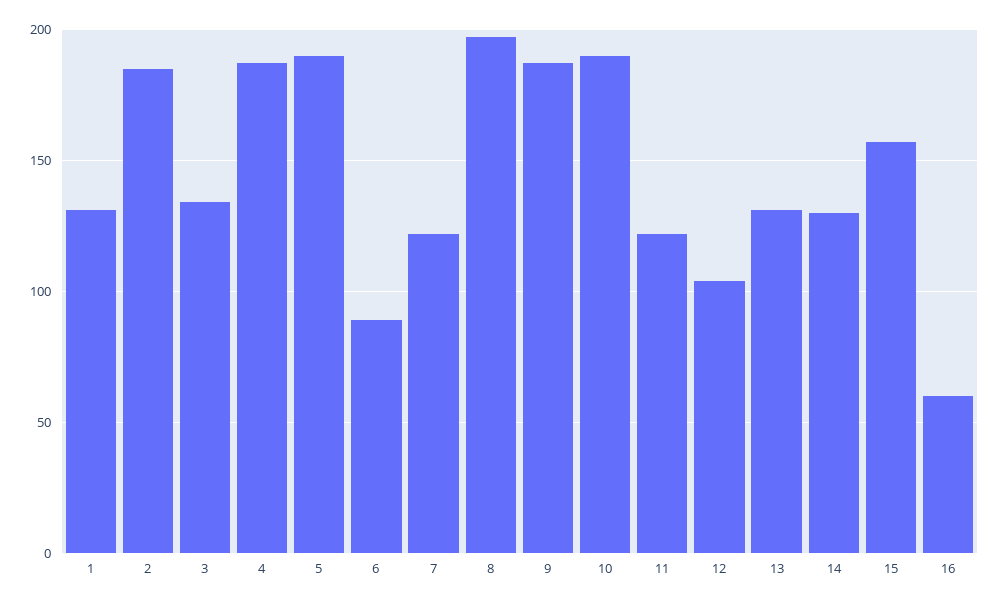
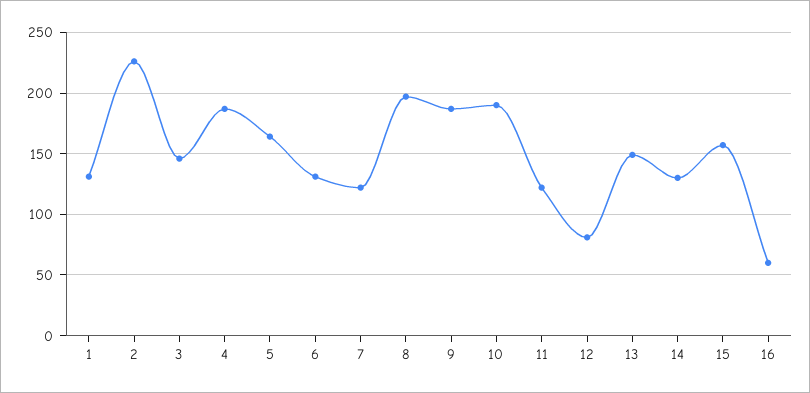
  {
    "1": 130,
-   "2": 185,
+   "2": 225,
-   "3": 135,
+   "3": 145,
    "4": 185,
-   "5": 190,
+   "5": 165,
-   "6": 90,
+   "6": 130,
    "7": 120,
    "8": 195,
    "9": 185,
    "10": 190,
    "11": 120,
-   "12": 105,
+   "12": 80,
-   "13": 130,
+   "13": 150,
    "14": 130,
    "15": 155,
    "16": 60
  }

